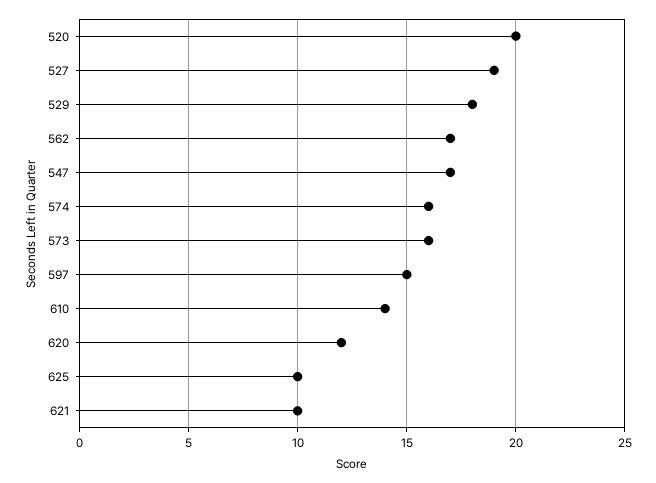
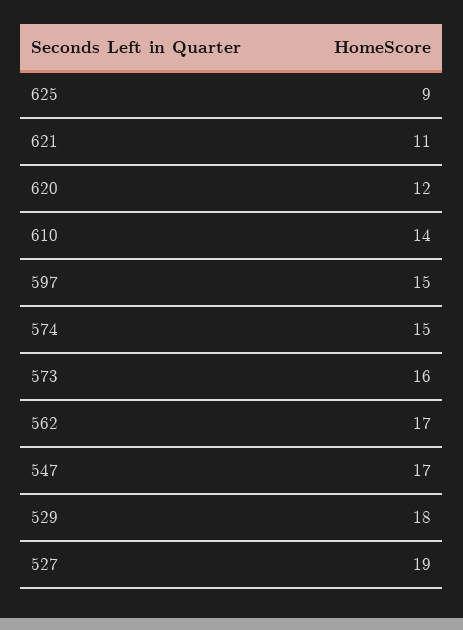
  {
-   "520": 20,
    "527": 19,
    "529": 18,
    "562": 17,
    "547": 17,
-   "574": 16,
+   "574": 15,
    "573": 16,
    "597": 15,
    "610": 14,
    "620": 12,
-   "625": 10,
+   "625": 9,
-   "621": 10
+   "621": 11
  }

